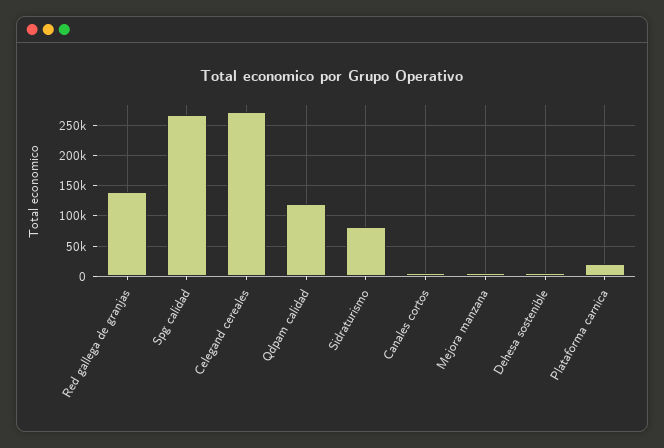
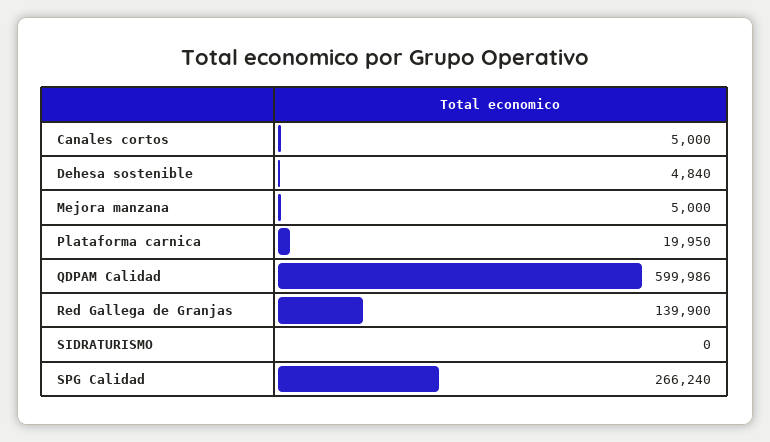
  {
    "Red gallega de granjas": 139900,
    "Spg calidad": 266240,
-   "Celegand cereales": 270000,
-   "Qdpam calidad": 120000,
+   "Qdpam calidad": 599986,
-   "Sidraturismo": 80000,
+   "Sidraturismo": 0,
    "Canales cortos": 5000,
    "Mejora manzana": 5000,
    "Dehesa sostenible": 4840,
    "Plataforma carnica": 19950
  }

